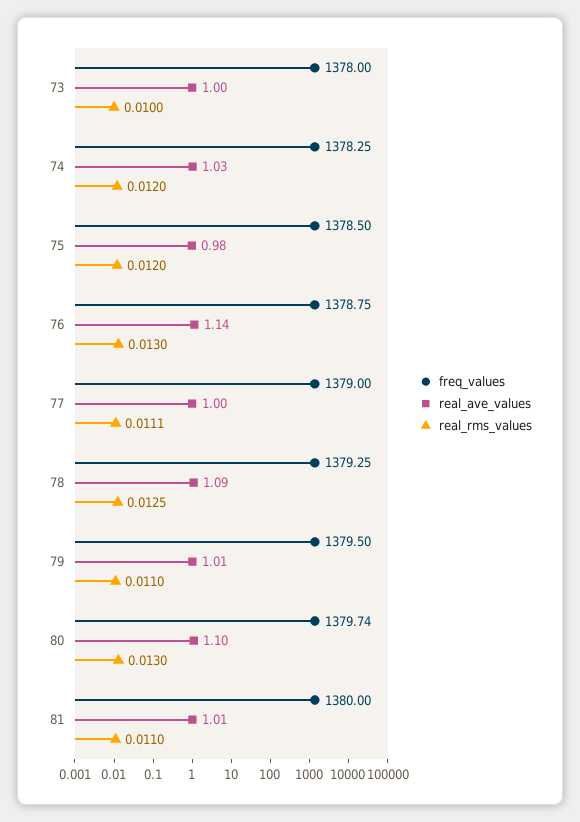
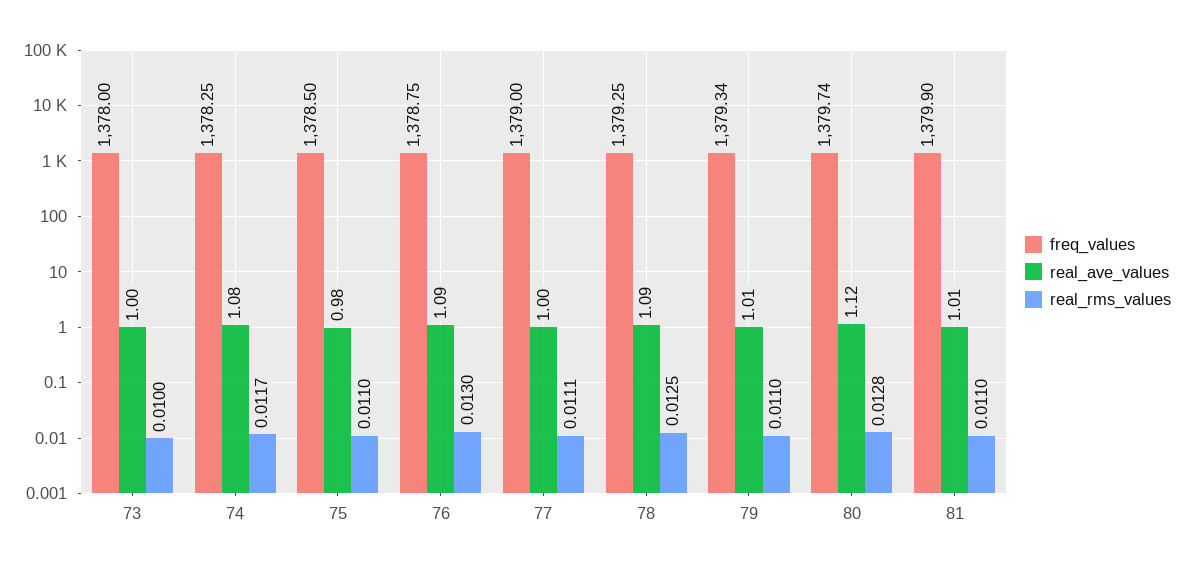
  {
    "freq_values": {
      "73": 1378,
      "74": 1378.25,
      "75": 1378.5,
      "76": 1378.75,
      "77": 1379,
      "78": 1379.25,
-     "79": 1379.5,
+     "79": 1379.34,
      "80": 1379.74,
-     "81": 1380
+     "81": 1379.9
    },
    "real_ave_values": {
      "73": 1,
-     "74": 1.03,
+     "74": 1.08,
      "75": 0.98,
-     "76": 1.14,
+     "76": 1.09,
      "77": 1,
      "78": 1.09,
      "79": 1.01,
-     "80": 1.1,
+     "80": 1.12,
      "81": 1.01
    },
    "real_rms_values": {
      "73": 0.01,
-     "74": 0.012,
+     "74": 0.0117,
-     "75": 0.012,
+     "75": 0.011,
      "76": 0.013,
      "77": 0.0111,
      "78": 0.0125,
      "79": 0.011,
-     "80": 0.013,
+     "80": 0.0128,
      "81": 0.011
    }
  }

